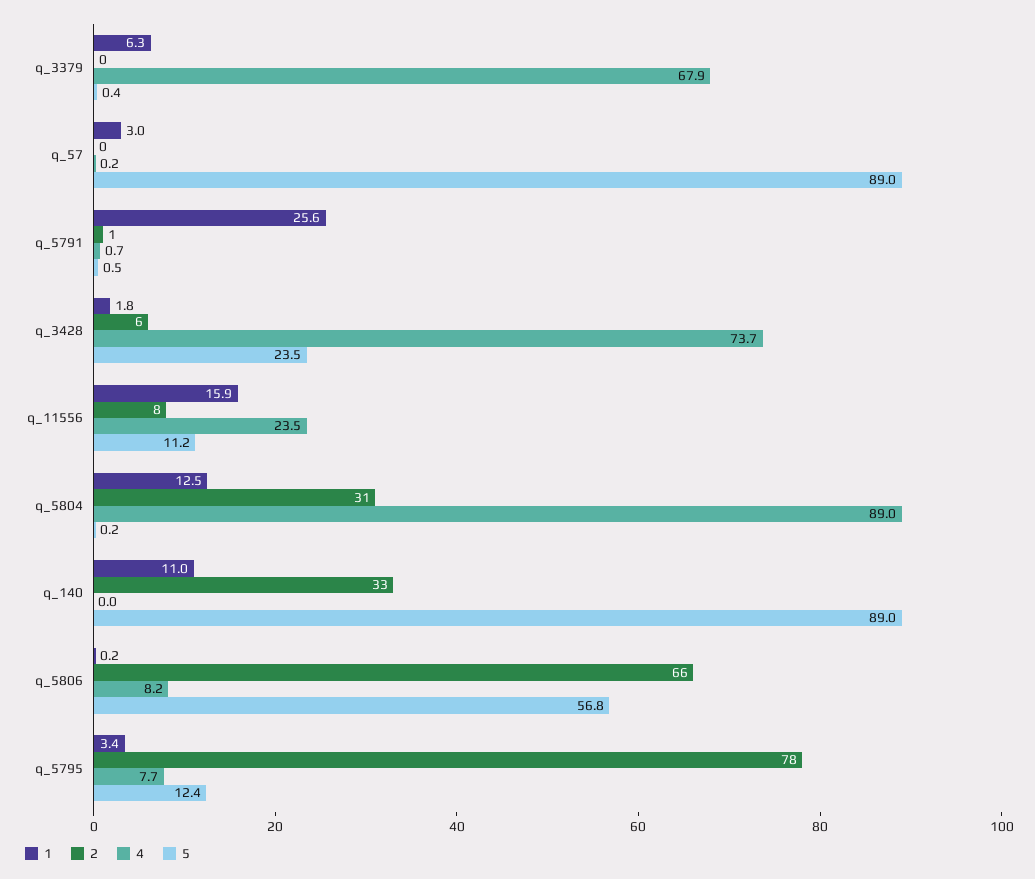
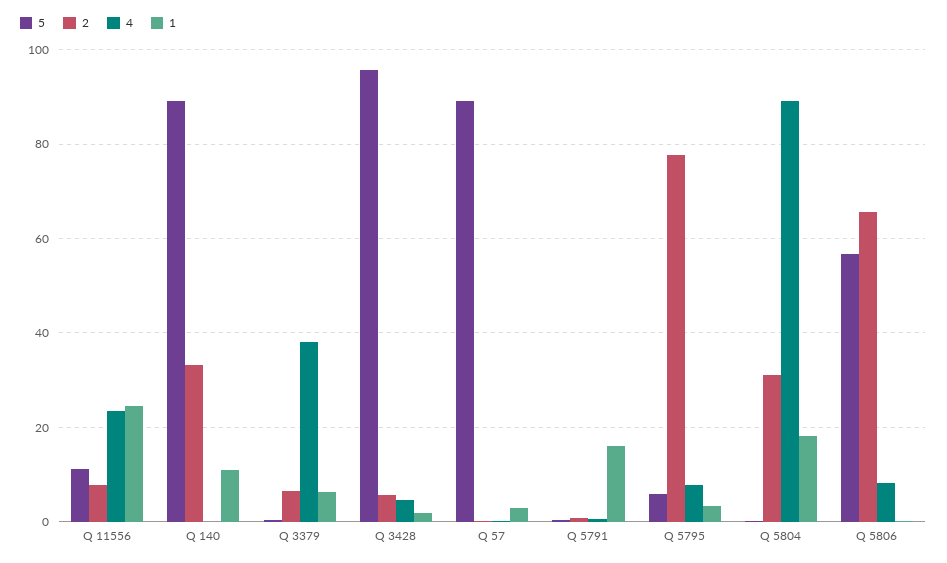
  {
    "1": {
      "q_3379": 6.3,
      "q_57": 3,
-     "q_5791": 25.6,
+     "q_5791": 16,
      "q_3428": 1.8,
-     "q_11556": 15.9,
+     "q_11556": 24,
-     "q_5804": 12.5,
+     "q_5804": 18,
      "q_140": 11,
      "q_5806": 0.2,
      "q_5795": 3.4
    },
    "2": {
-     "q_3379": 0,
+     "q_3379": 6,
      "q_57": 0,
      "q_5791": 1,
      "q_3428": 6,
      "q_11556": 8,
      "q_5804": 31,
      "q_140": 33,
      "q_5806": 66,
      "q_5795": 78
    },
    "4": {
-     "q_3379": 67.9,
+     "q_3379": 38,
      "q_57": 0.2,
      "q_5791": 0.7,
-     "q_3428": 73.7,
+     "q_3428": 4,
      "q_11556": 23.5,
      "q_5804": 89,
      "q_140": 0,
      "q_5806": 8.2,
      "q_5795": 7.7
    },
    "5": {
      "q_3379": 0.4,
      "q_57": 89,
      "q_5791": 0.5,
-     "q_3428": 23.5,
+     "q_3428": 96,
      "q_11556": 11.2,
      "q_5804": 0.2,
      "q_140": 89,
      "q_5806": 56.8,
-     "q_5795": 12.4
+     "q_5795": 6
    }
  }

